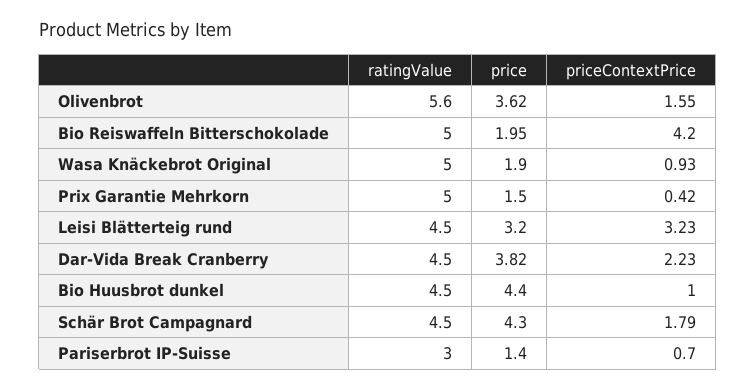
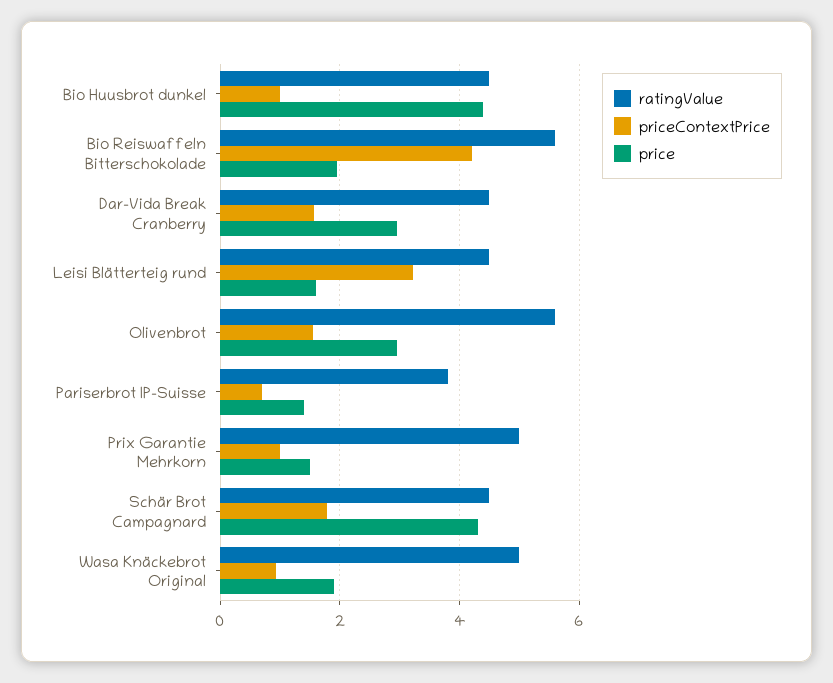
  {
    "ratingValue": {
      "Olivenbrot": 5.6,
-     "Bio Reiswaffeln Bitterschokolade": 5,
+     "Bio Reiswaffeln Bitterschokolade": 5.6,
      "Wasa Knäckebrot Original": 5,
      "Prix Garantie Mehrkorn": 5,
      "Leisi Blätterteig rund": 4.5,
      "Dar-Vida Break Cranberry": 4.5,
      "Bio Huusbrot dunkel": 4.5,
      "Schär Brot Campagnard": 4.5,
-     "Pariserbrot IP-Suisse": 3
+     "Pariserbrot IP-Suisse": 3.8
    },
    "price": {
-     "Olivenbrot": 3.62,
+     "Olivenbrot": 3,
      "Bio Reiswaffeln Bitterschokolade": 1.95,
      "Wasa Knäckebrot Original": 1.9,
      "Prix Garantie Mehrkorn": 1.5,
-     "Leisi Blätterteig rund": 3.2,
+     "Leisi Blätterteig rund": 1.6,
-     "Dar-Vida Break Cranberry": 3.82,
+     "Dar-Vida Break Cranberry": 3,
      "Bio Huusbrot dunkel": 4.4,
      "Schär Brot Campagnard": 4.3,
      "Pariserbrot IP-Suisse": 1.4
    },
    "priceContextPrice": {
      "Olivenbrot": 1.55,
      "Bio Reiswaffeln Bitterschokolade": 4.2,
      "Wasa Knäckebrot Original": 0.93,
-     "Prix Garantie Mehrkorn": 0.42,
+     "Prix Garantie Mehrkorn": 1,
      "Leisi Blätterteig rund": 3.23,
-     "Dar-Vida Break Cranberry": 2.23,
+     "Dar-Vida Break Cranberry": 1.6,
      "Bio Huusbrot dunkel": 1,
      "Schär Brot Campagnard": 1.79,
      "Pariserbrot IP-Suisse": 0.7
    }
  }

